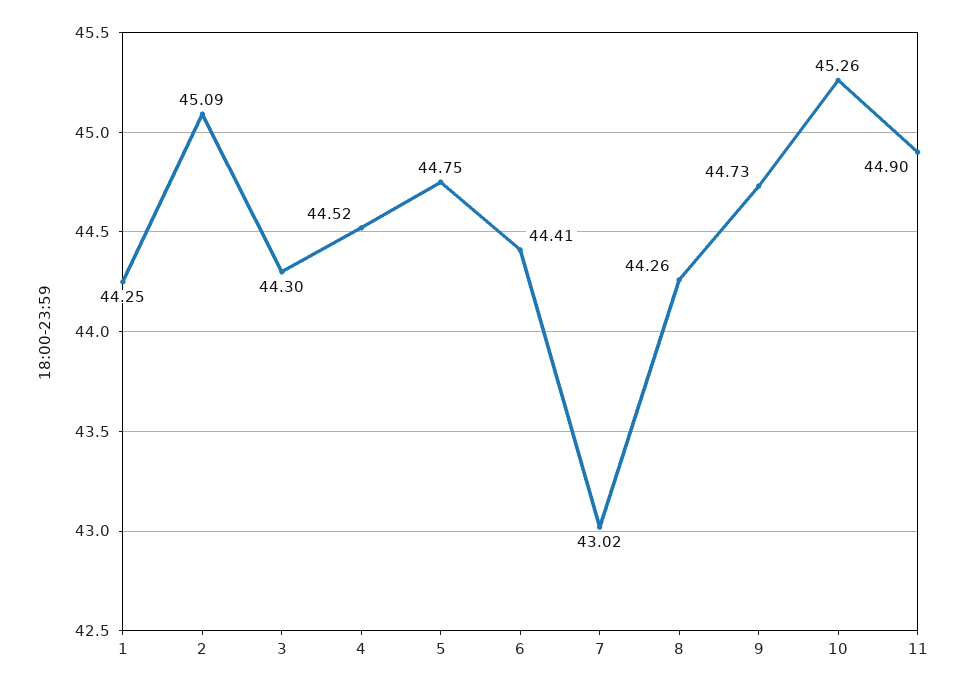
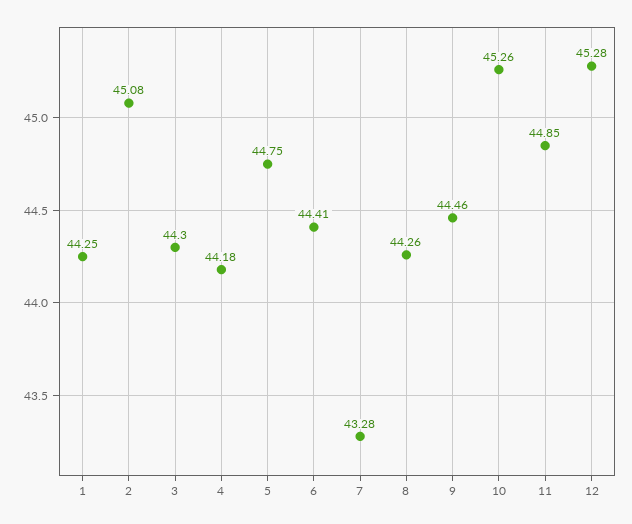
  {
    "1": 44.25,
-   "2": 45.09,
+   "2": 45.08,
    "3": 44.3,
-   "4": 44.52,
+   "4": 44.18,
    "5": 44.75,
    "6": 44.41,
-   "7": 43.02,
+   "7": 43.28,
    "8": 44.26,
-   "9": 44.73,
+   "9": 44.46,
    "10": 45.26,
-   "11": 44.9
+   "11": 44.85,
+   "12": 45.28
  }

